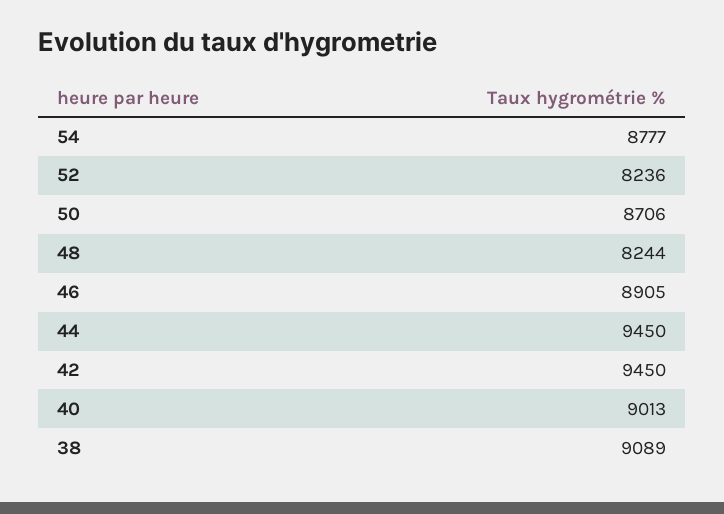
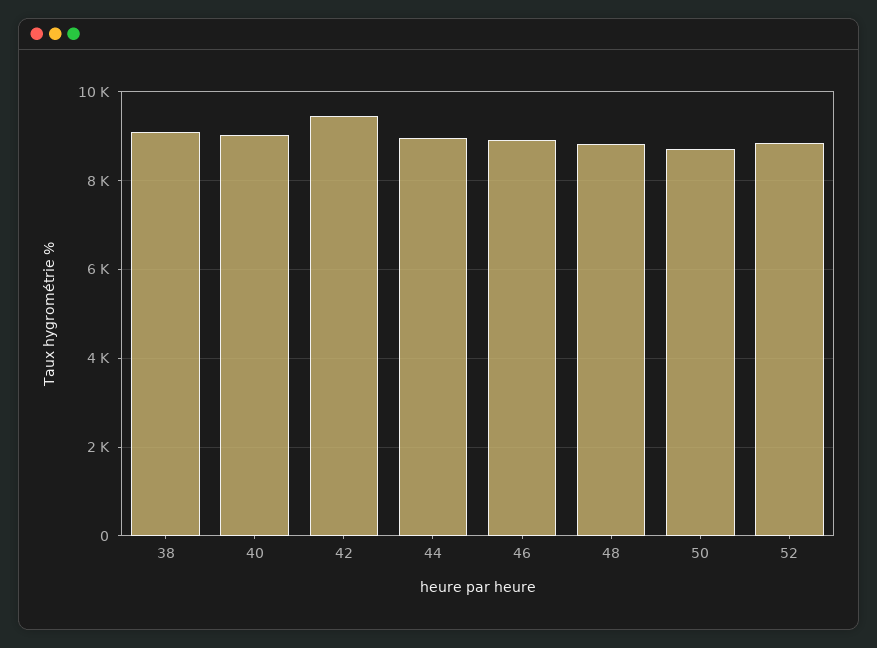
  {
-   "54": 8777,
-   "52": 8236,
+   "52": 8800,
    "50": 8706,
-   "48": 8244,
+   "48": 8800,
    "46": 8905,
-   "44": 9450,
+   "44": 9000,
    "42": 9450,
    "40": 9013,
    "38": 9089
  }

